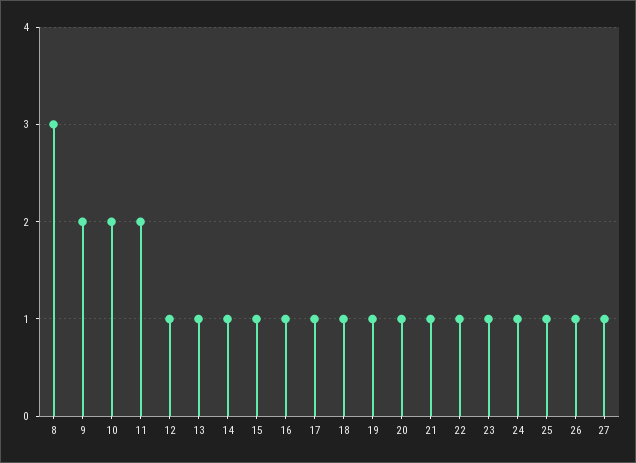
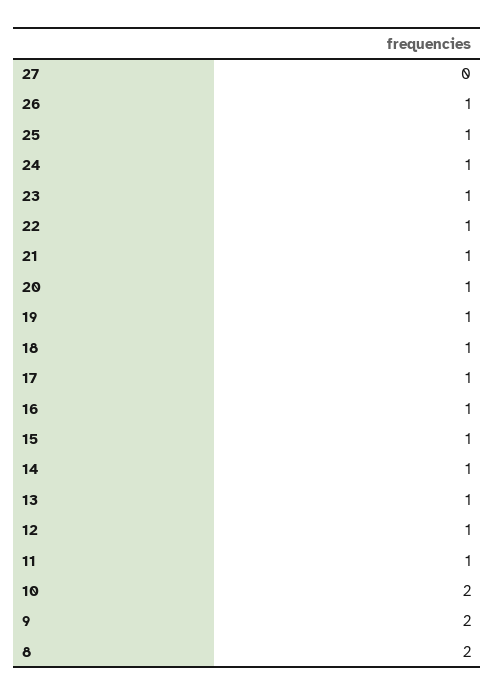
  {
-   "8": 3,
+   "8": 2,
    "9": 2,
    "10": 2,
-   "11": 2,
+   "11": 1,
    "12": 1,
    "13": 1,
    "14": 1,
    "15": 1,
    "16": 1,
    "17": 1,
    "18": 1,
    "19": 1,
    "20": 1,
    "21": 1,
    "22": 1,
    "23": 1,
    "24": 1,
    "25": 1,
    "26": 1,
-   "27": 1
+   "27": 0
  }

